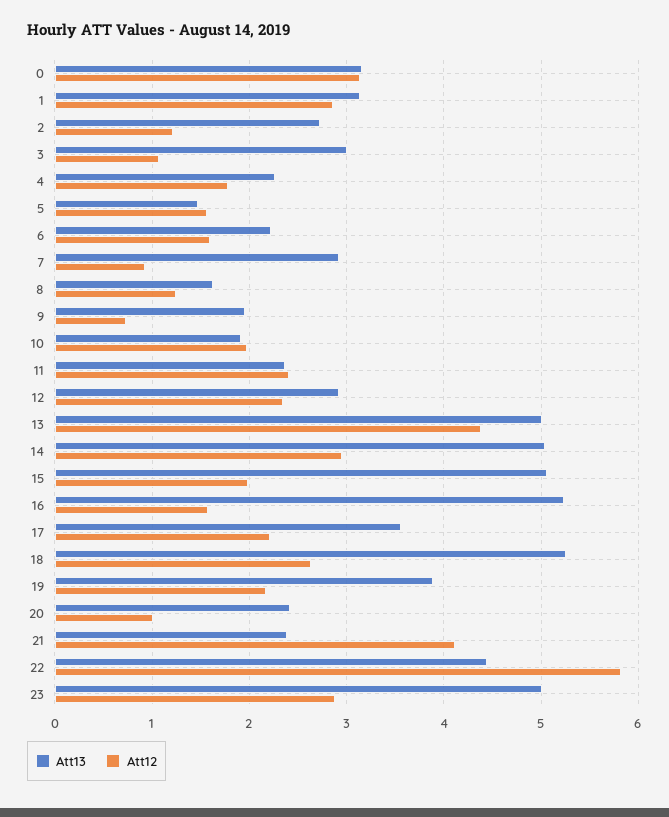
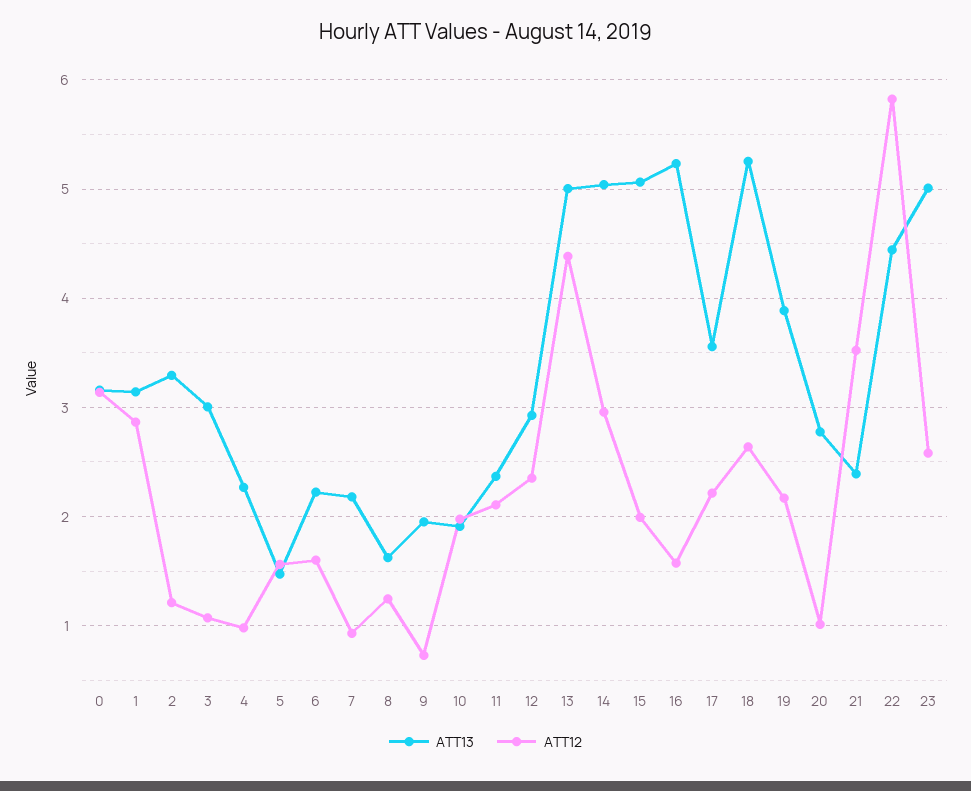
  {
    "Att13": {
      "0": 3.2,
      "1": 3.1,
-     "2": 2.7,
+     "2": 3.3,
      "3": 3,
      "4": 2.3,
      "5": 1.5,
      "6": 2.2,
-     "7": 2.9,
+     "7": 2.2,
      "8": 1.6,
      "9": 2,
      "10": 1.9,
      "11": 2.4,
      "12": 2.9,
      "13": 5,
      "14": 5,
      "15": 5.1,
      "16": 5.2,
      "17": 3.6,
      "18": 5.3,
      "19": 3.9,
-     "20": 2.4,
+     "20": 2.8,
      "21": 2.4,
      "22": 4.4,
      "23": 5
    },
    "Att12": {
      "0": 3.1,
      "1": 2.9,
      "2": 1.2,
      "3": 1.1,
-     "4": 1.8,
+     "4": 1,
      "5": 1.6,
      "6": 1.6,
      "7": 0.9,
      "8": 1.2,
      "9": 0.7,
      "10": 2,
-     "11": 2.4,
+     "11": 2.1,
      "12": 2.4,
      "13": 4.4,
      "14": 3,
      "15": 2,
      "16": 1.6,
      "17": 2.2,
      "18": 2.6,
      "19": 2.2,
      "20": 1,
-     "21": 4.1,
+     "21": 3.5,
      "22": 5.8,
-     "23": 2.9
+     "23": 2.6
    }
  }

